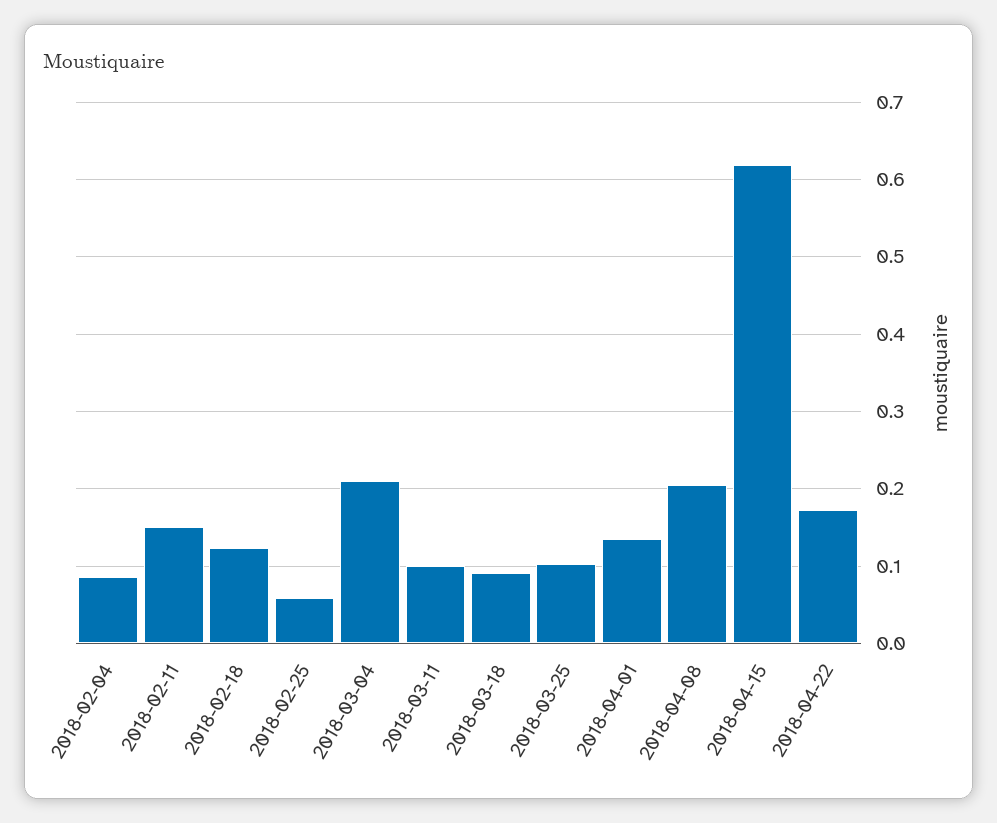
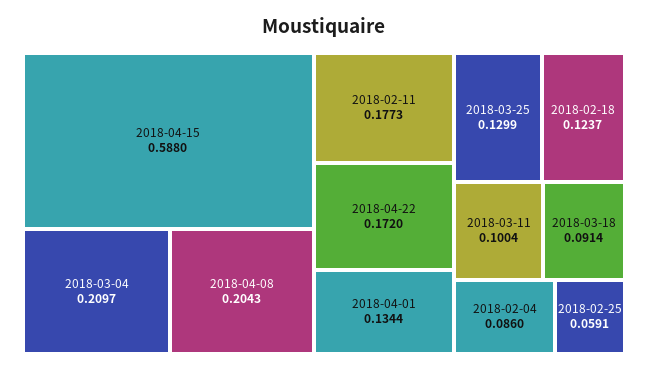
  {
    "2018-02-04": 0.086,
-   "2018-02-11": 0.15,
+   "2018-02-11": 0.1773,
    "2018-02-18": 0.1237,
    "2018-02-25": 0.0591,
    "2018-03-04": 0.2097,
    "2018-03-11": 0.1004,
    "2018-03-18": 0.0914,
-   "2018-03-25": 0.1,
+   "2018-03-25": 0.1299,
    "2018-04-01": 0.1344,
    "2018-04-08": 0.2043,
-   "2018-04-15": 0.62,
+   "2018-04-15": 0.588,
    "2018-04-22": 0.172
  }

